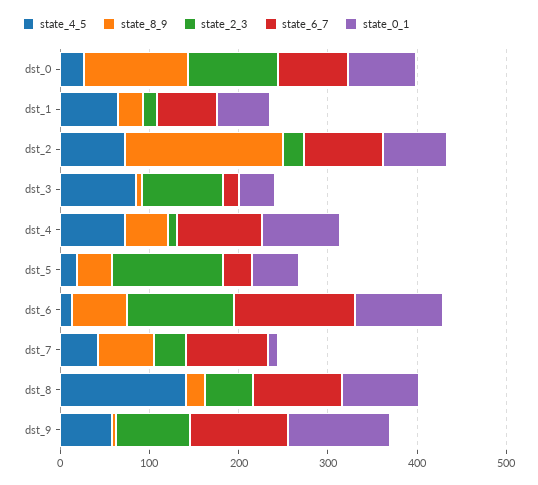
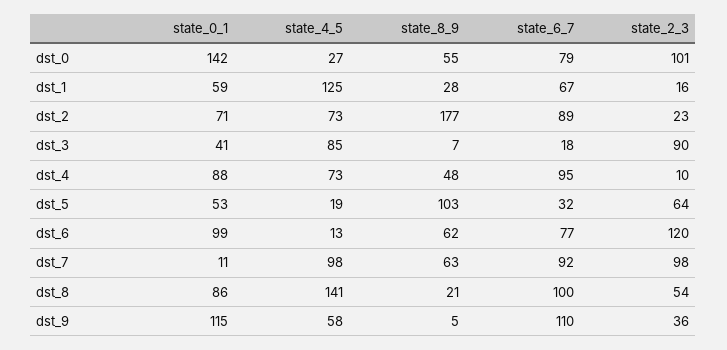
  {
    "state_4_5": {
      "dst_0": 27,
-     "dst_1": 60,
+     "dst_1": 125,
      "dst_2": 73,
      "dst_3": 85,
      "dst_4": 73,
      "dst_5": 19,
      "dst_6": 13,
-     "dst_7": 40,
+     "dst_7": 98,
      "dst_8": 141,
      "dst_9": 58
    },
    "state_8_9": {
-     "dst_0": 120,
+     "dst_0": 55,
      "dst_1": 28,
      "dst_2": 177,
      "dst_3": 7,
      "dst_4": 48,
-     "dst_5": 40,
+     "dst_5": 103,
      "dst_6": 62,
      "dst_7": 63,
      "dst_8": 21,
      "dst_9": 5
    },
    "state_2_3": {
      "dst_0": 101,
      "dst_1": 16,
      "dst_2": 23,
      "dst_3": 90,
      "dst_4": 10,
-     "dst_5": 120,
+     "dst_5": 64,
      "dst_6": 120,
-     "dst_7": 40,
+     "dst_7": 98,
      "dst_8": 54,
-     "dst_9": 80
+     "dst_9": 36
    },
    "state_6_7": {
      "dst_0": 79,
      "dst_1": 67,
      "dst_2": 89,
      "dst_3": 18,
      "dst_4": 95,
      "dst_5": 32,
-     "dst_6": 140,
+     "dst_6": 77,
      "dst_7": 92,
      "dst_8": 100,
      "dst_9": 110
    },
    "state_0_1": {
-     "dst_0": 80,
+     "dst_0": 142,
      "dst_1": 59,
      "dst_2": 71,
      "dst_3": 41,
      "dst_4": 88,
      "dst_5": 53,
      "dst_6": 99,
      "dst_7": 11,
      "dst_8": 86,
      "dst_9": 115
    }
  }

